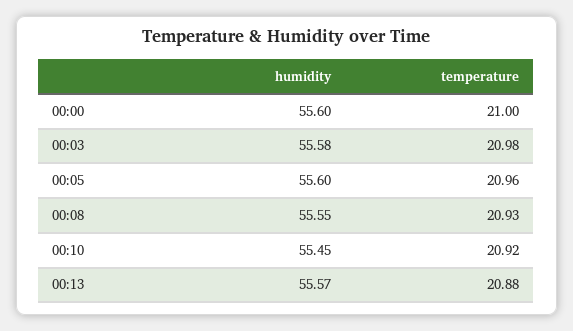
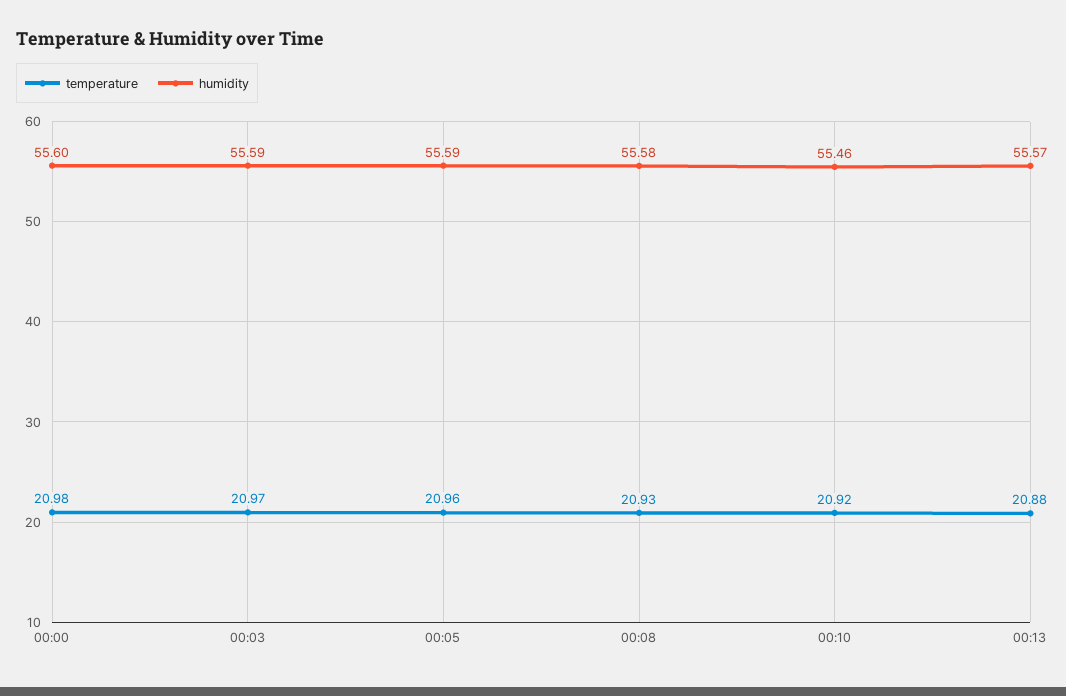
  {
    "humidity": {
      "00:00": 55.6,
-     "00:03": 55.58,
+     "00:03": 55.59,
-     "00:05": 55.6,
+     "00:05": 55.59,
-     "00:08": 55.55,
+     "00:08": 55.58,
-     "00:10": 55.45,
+     "00:10": 55.46,
      "00:13": 55.57
    },
    "temperature": {
-     "00:00": 21,
+     "00:00": 20.98,
-     "00:03": 20.98,
+     "00:03": 20.97,
      "00:05": 20.96,
      "00:08": 20.93,
      "00:10": 20.92,
      "00:13": 20.88
    }
  }

